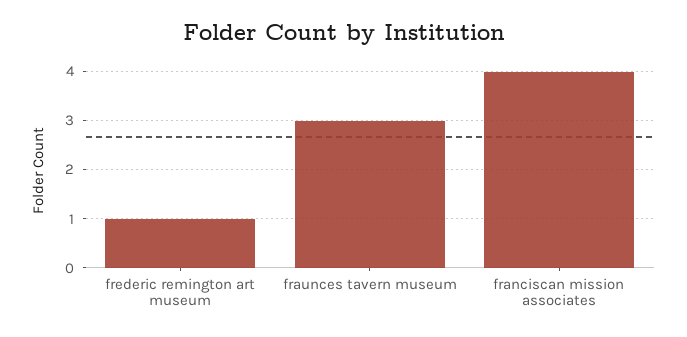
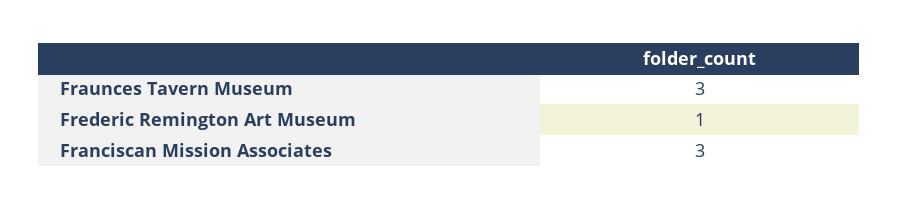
  {
    "frederic remington art museum": 1,
    "fraunces tavern museum": 3,
-   "franciscan mission associates": 4
+   "franciscan mission associates": 3
  }

